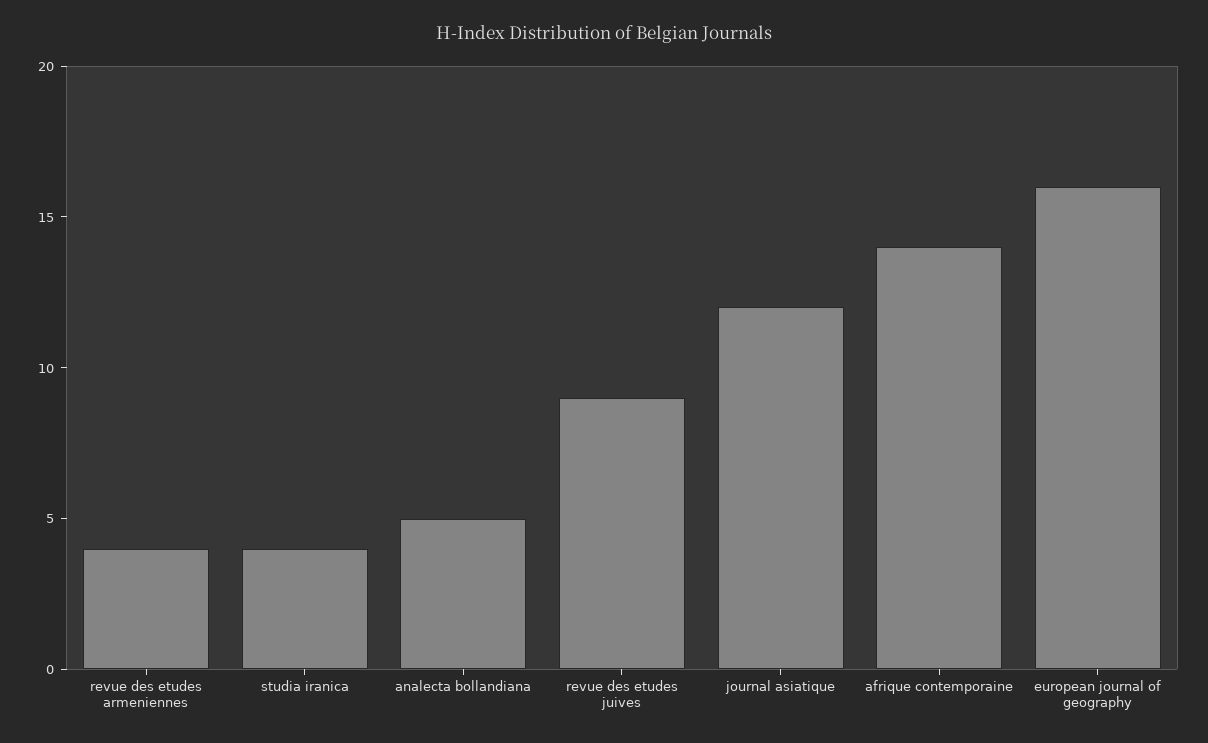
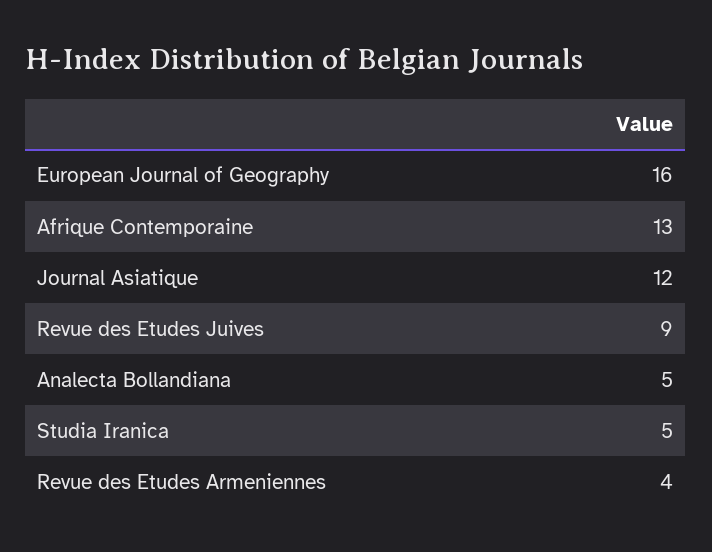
  {
    "revue des etudes armeniennes": 4,
-   "studia iranica": 4,
+   "studia iranica": 5,
    "analecta bollandiana": 5,
    "revue des etudes juives": 9,
    "journal asiatique": 12,
-   "afrique contemporaine": 14,
+   "afrique contemporaine": 13,
    "european journal of geography": 16
  }

